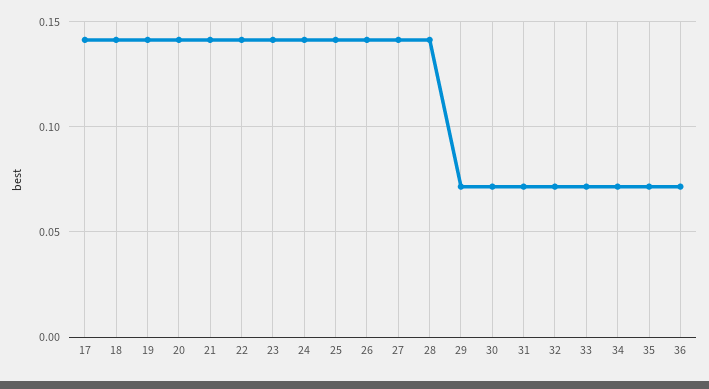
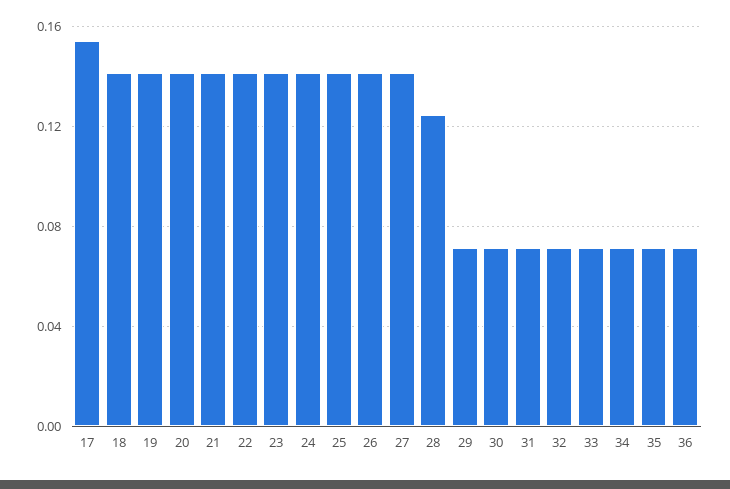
  {
-   "17": 0.14,
+   "17": 0.155,
    "18": 0.14,
    "19": 0.14,
    "20": 0.14,
    "21": 0.14,
    "22": 0.14,
    "23": 0.14,
    "24": 0.14,
    "25": 0.14,
    "26": 0.14,
    "27": 0.14,
-   "28": 0.14,
+   "28": 0.125,
    "29": 0.07,
    "30": 0.07,
    "31": 0.07,
    "32": 0.07,
    "33": 0.07,
    "34": 0.07,
    "35": 0.07,
    "36": 0.07
  }

